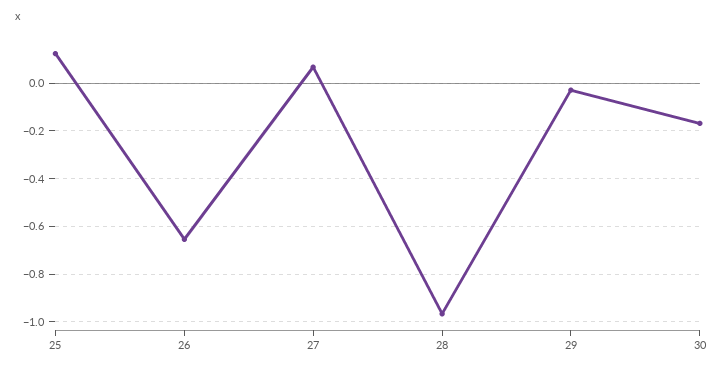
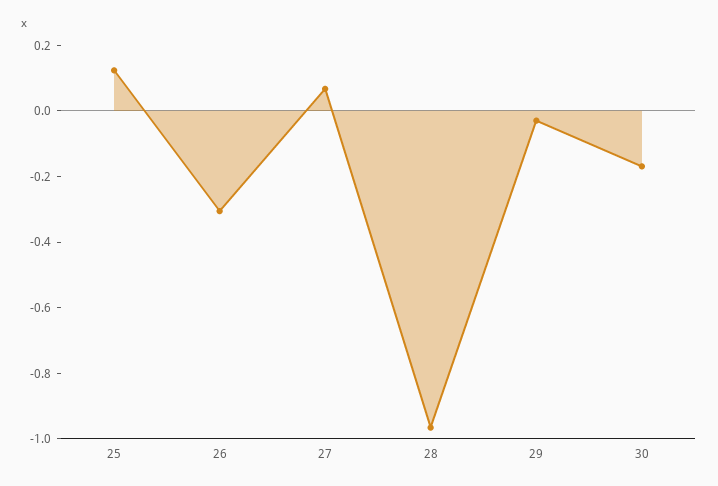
  {
    "25": 0.1,
-   "26": -0.65,
+   "26": -0.3,
    "27": 0.05,
    "28": -0.95,
    "29": -0.05,
    "30": -0.15
  }

